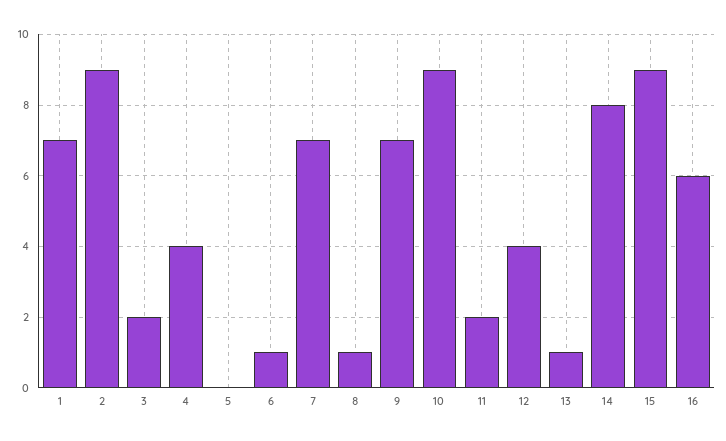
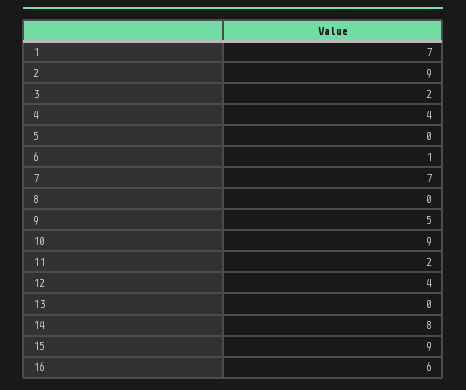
  {
    "1": 7,
    "2": 9,
    "3": 2,
    "4": 4,
    "5": 0,
    "6": 1,
    "7": 7,
-   "8": 1,
+   "8": 0,
-   "9": 7,
+   "9": 5,
    "10": 9,
    "11": 2,
    "12": 4,
-   "13": 1,
+   "13": 0,
    "14": 8,
    "15": 9,
    "16": 6
  }

